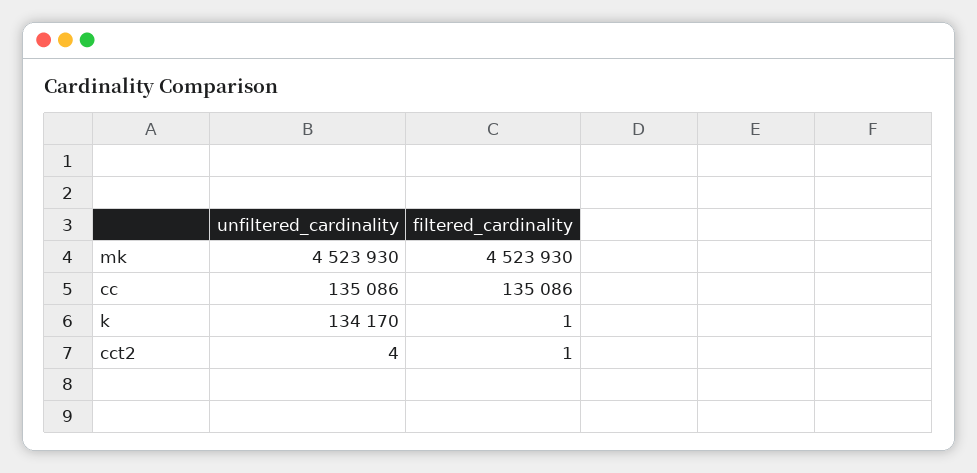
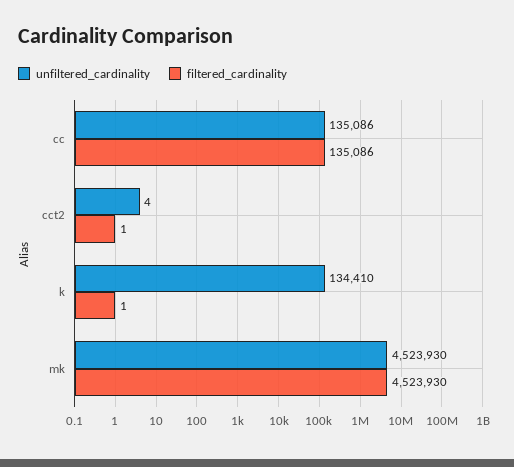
  {
    "unfiltered_cardinality": {
      "mk": 4523930,
      "cc": 135086,
-     "k": 134170,
+     "k": 134410,
      "cct2": 4
    },
    "filtered_cardinality": {
      "mk": 4523930,
      "cc": 135086,
      "k": 1,
      "cct2": 1
    }
  }

